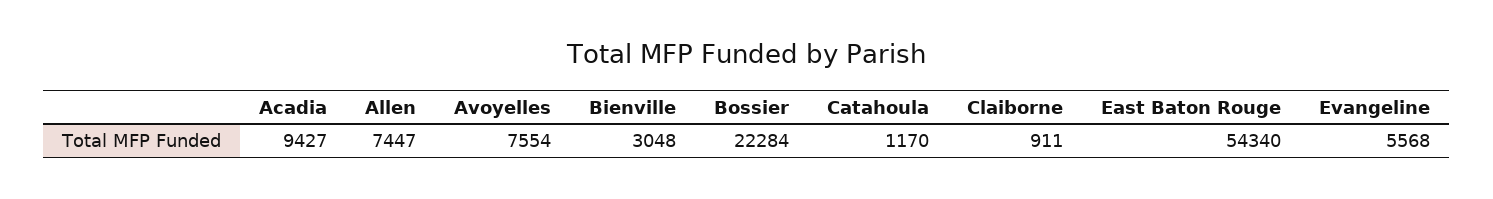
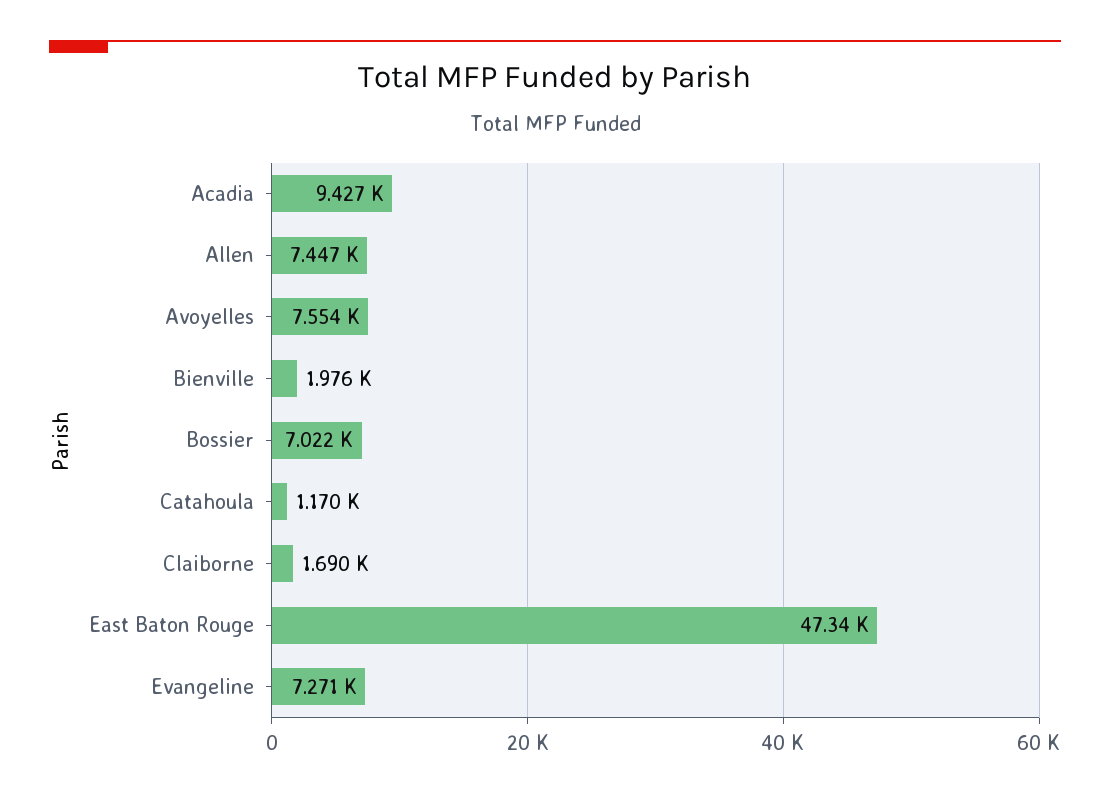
  {
    "Acadia": 9427,
    "Allen": 7447,
    "Avoyelles": 7554,
-   "Bienville": 3048,
+   "Bienville": 1976,
-   "Bossier": 22284,
+   "Bossier": 7022,
    "Catahoula": 1170,
-   "Claiborne": 911,
+   "Claiborne": 1690,
-   "East Baton Rouge": 54340,
+   "East Baton Rouge": 47340,
-   "Evangeline": 5568
+   "Evangeline": 7271
  }

